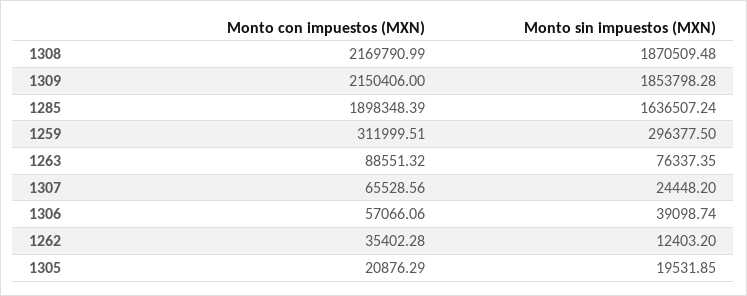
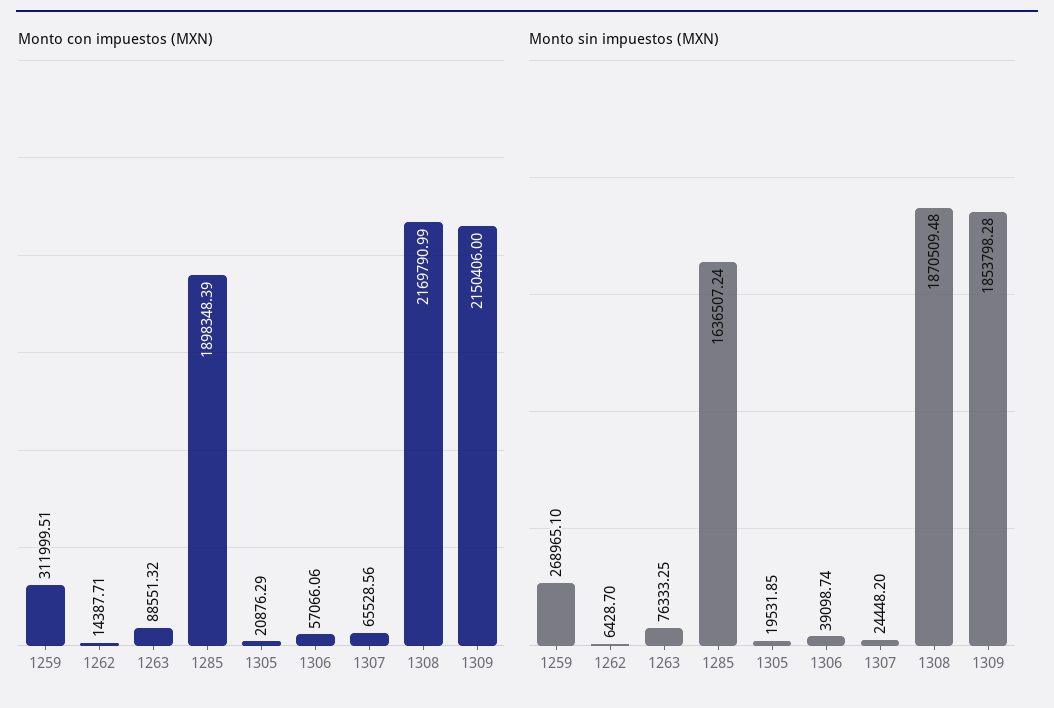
  {
    "Monto con impuestos (MXN)": {
      "1308": 2169790.99,
      "1309": 2150406,
      "1285": 1898348.39,
      "1259": 311999.51,
      "1263": 88551.32,
      "1307": 65528.56,
      "1306": 57066.06,
-     "1262": 35402.28,
+     "1262": 14387.71,
      "1305": 20876.29
    },
    "Monto sin impuestos (MXN)": {
      "1308": 1870509.48,
      "1309": 1853798.28,
      "1285": 1636507.24,
-     "1259": 296377.5,
+     "1259": 268965.1,
-     "1263": 76337.35,
+     "1263": 76333.25,
      "1307": 24448.2,
      "1306": 39098.74,
-     "1262": 12403.2,
+     "1262": 6428.7,
      "1305": 19531.85
    }
  }

